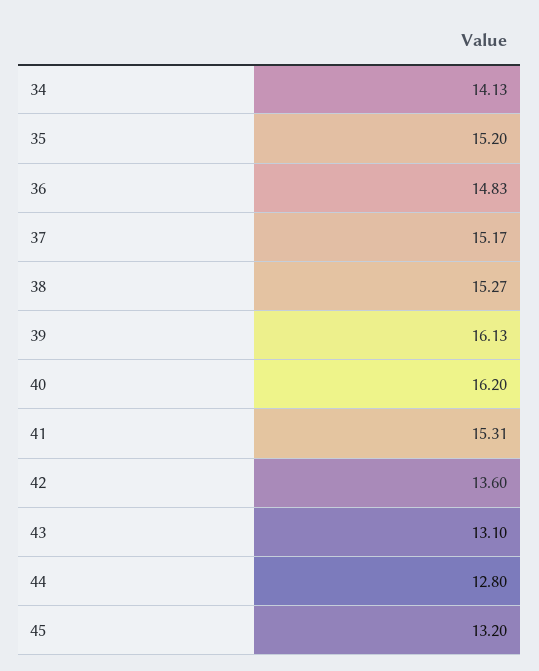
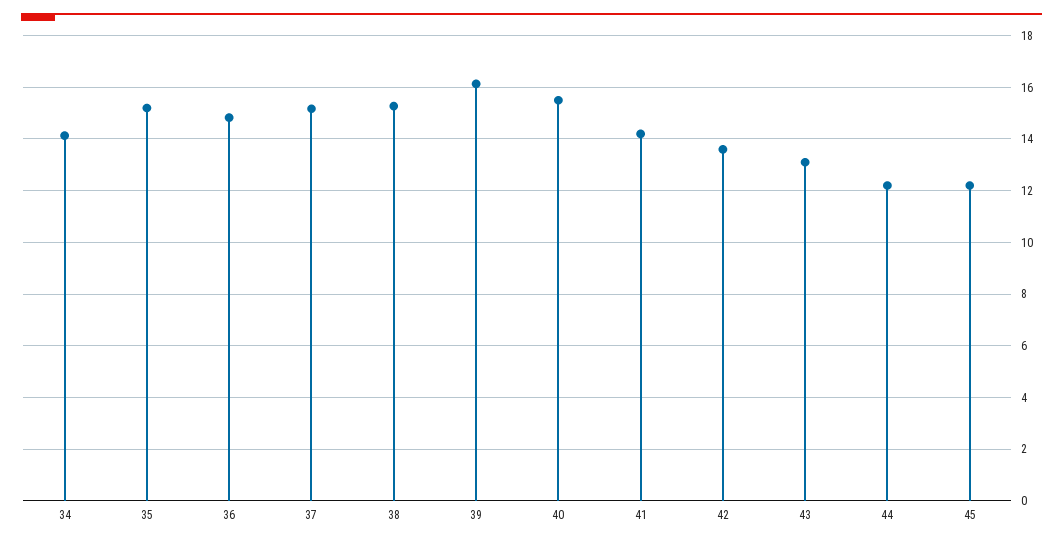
  {
    "34": 14.13,
    "35": 15.2,
    "36": 14.83,
    "37": 15.17,
    "38": 15.27,
    "39": 16.13,
-   "40": 16.2,
+   "40": 15.5,
-   "41": 15.31,
+   "41": 14.25,
    "42": 13.6,
    "43": 13.1,
-   "44": 12.8,
+   "44": 12.25,
-   "45": 13.2
+   "45": 12.25
  }

